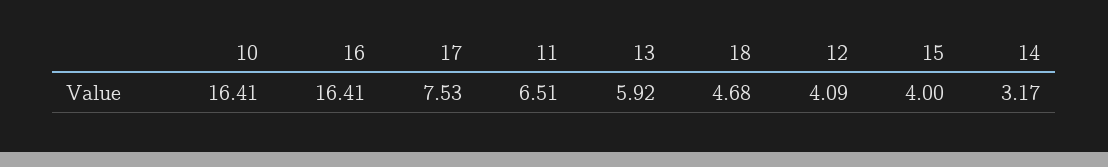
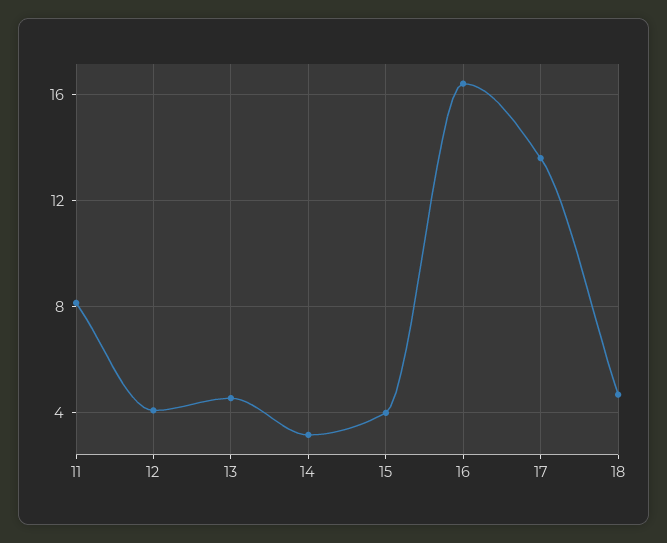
  {
-   "10": 16.41,
    "16": 16.41,
-   "17": 7.53,
+   "17": 13.5,
-   "11": 6.51,
+   "11": 8,
-   "13": 5.92,
+   "13": 4.5,
    "18": 4.68,
    "12": 4.09,
    "15": 4,
    "14": 3.17
  }

